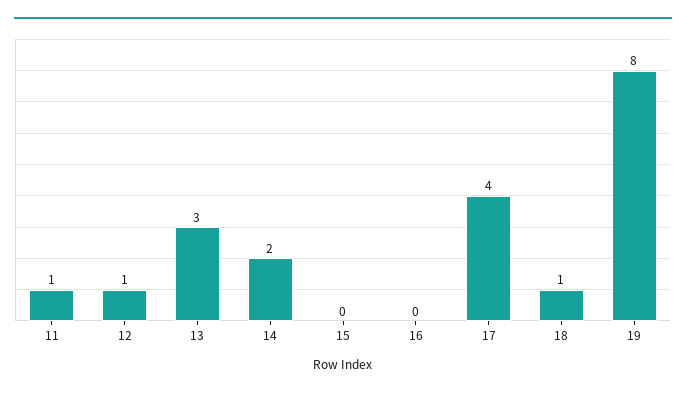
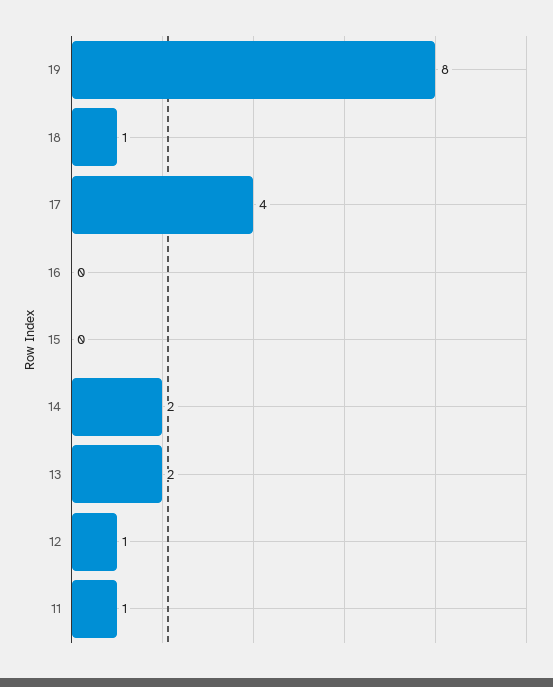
  {
    "11": 1,
    "12": 1,
-   "13": 3,
+   "13": 2,
    "14": 2,
    "15": 0,
    "16": 0,
    "17": 4,
    "18": 1,
    "19": 8
  }

